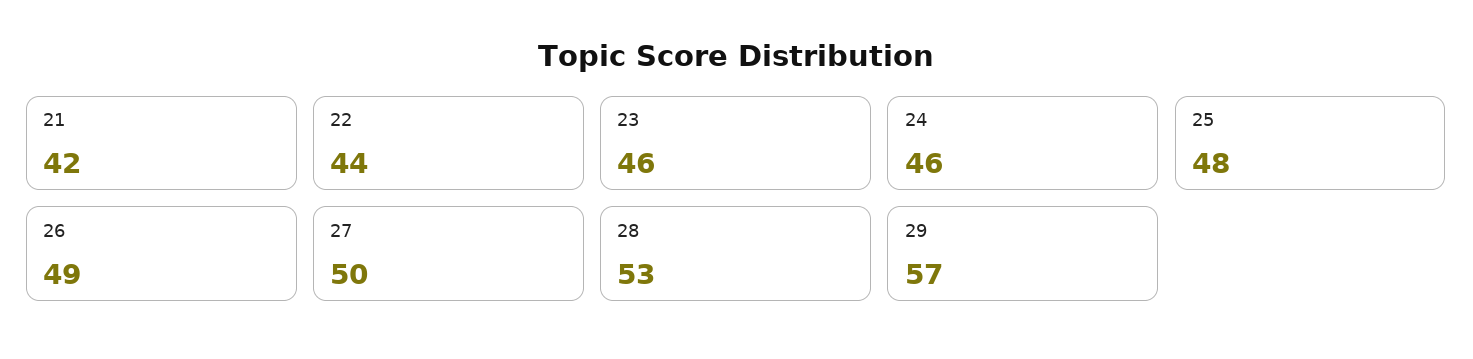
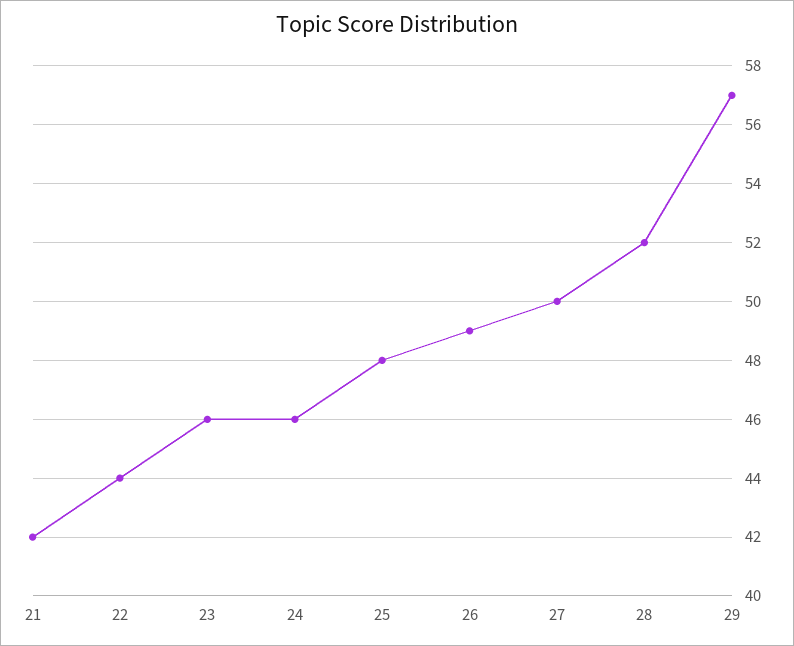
  {
    "21": 42,
    "22": 44,
    "23": 46,
    "24": 46,
    "25": 48,
    "26": 49,
    "27": 50,
-   "28": 53,
+   "28": 52,
    "29": 57
  }

